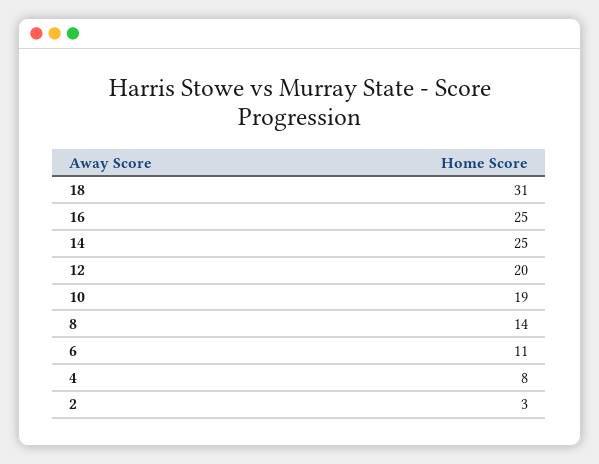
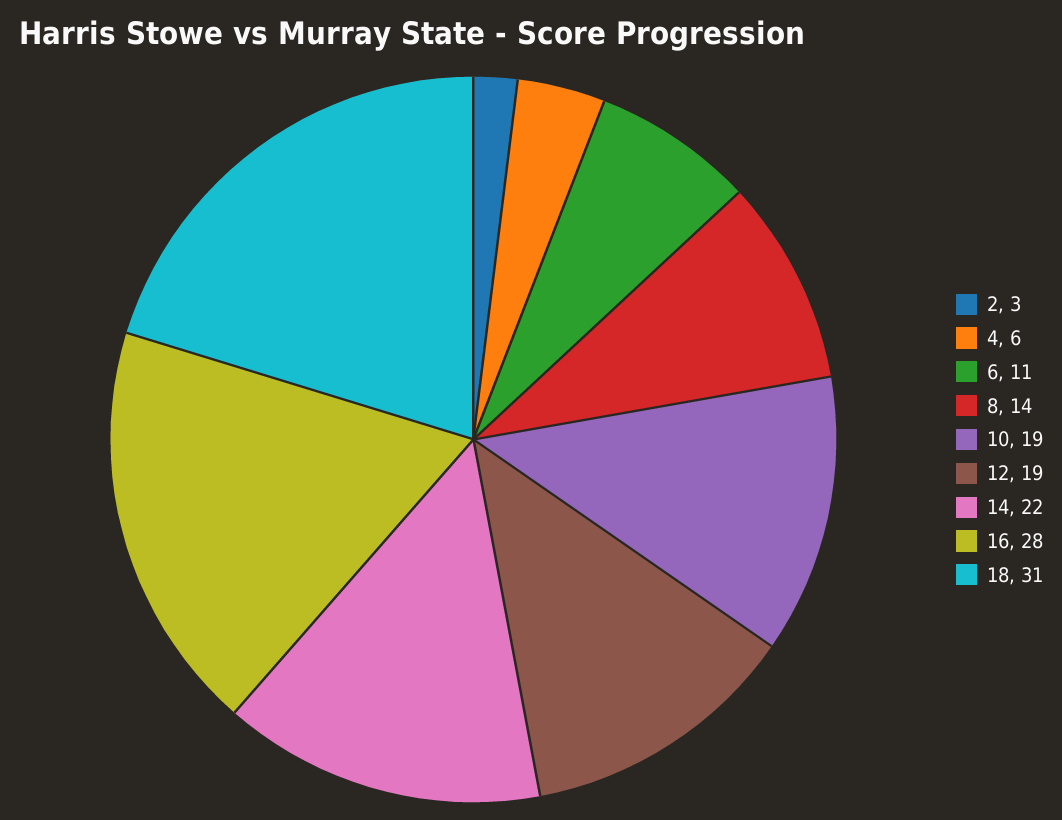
  {
    "18": 31,
-   "16": 25,
+   "16": 28,
-   "14": 25,
+   "14": 22,
-   "12": 20,
+   "12": 19,
    "10": 19,
    "8": 14,
    "6": 11,
-   "4": 8,
+   "4": 6,
    "2": 3
  }

